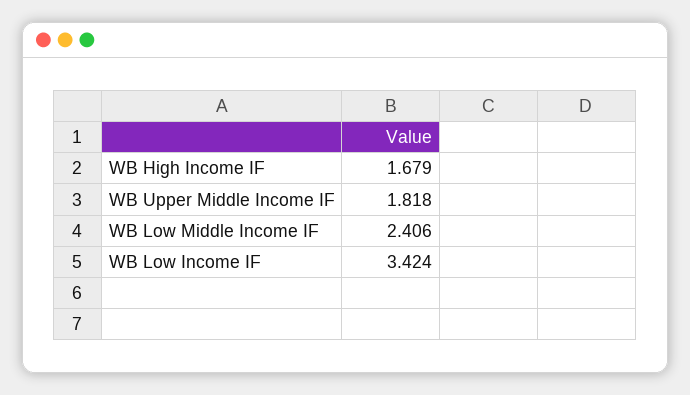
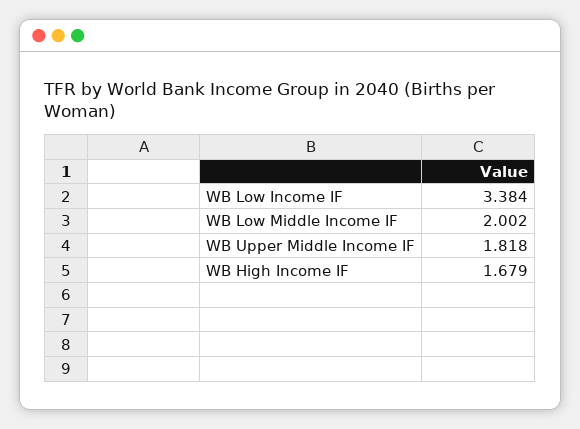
  {
    "WB High Income IF": 1.679,
    "WB Upper Middle Income IF": 1.818,
-   "WB Low Middle Income IF": 2.406,
+   "WB Low Middle Income IF": 2.002,
-   "WB Low Income IF": 3.424
+   "WB Low Income IF": 3.384
  }

